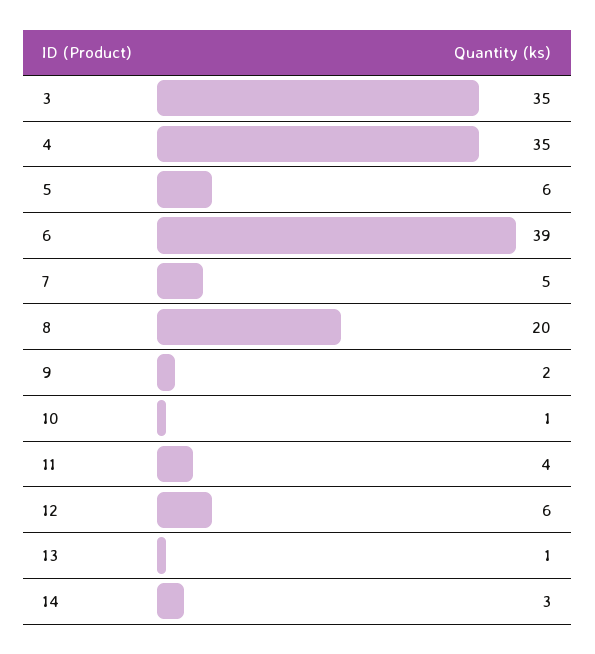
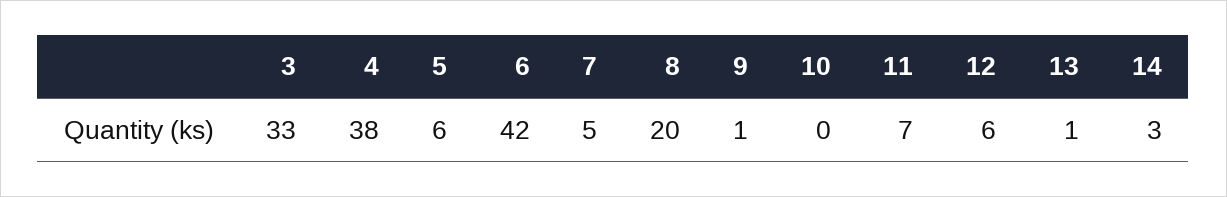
  {
-   "3": 35,
+   "3": 33,
-   "4": 35,
+   "4": 38,
    "5": 6,
-   "6": 39,
+   "6": 42,
    "7": 5,
    "8": 20,
-   "9": 2,
+   "9": 1,
-   "10": 1,
+   "10": 0,
-   "11": 4,
+   "11": 7,
    "12": 6,
    "13": 1,
    "14": 3
  }

